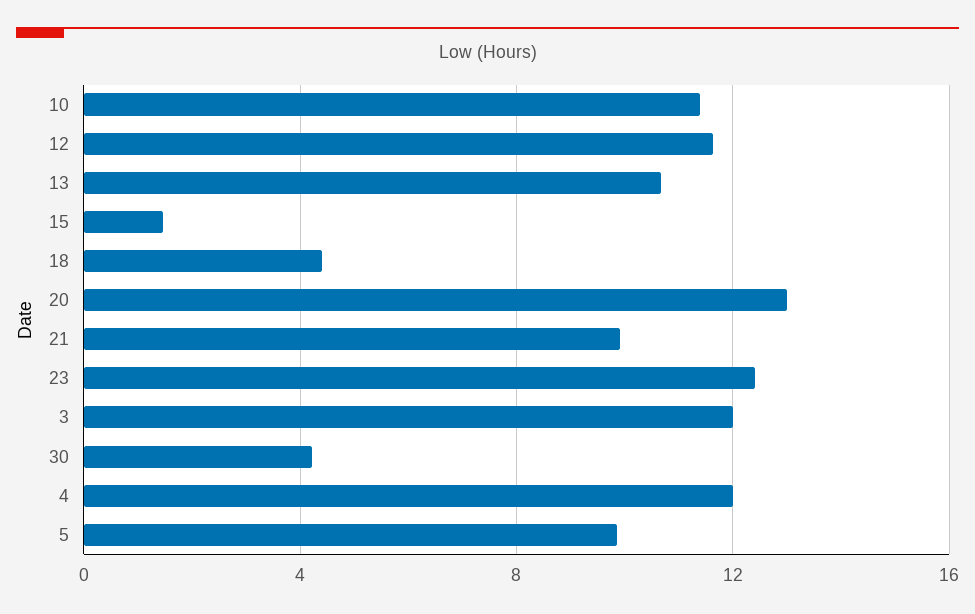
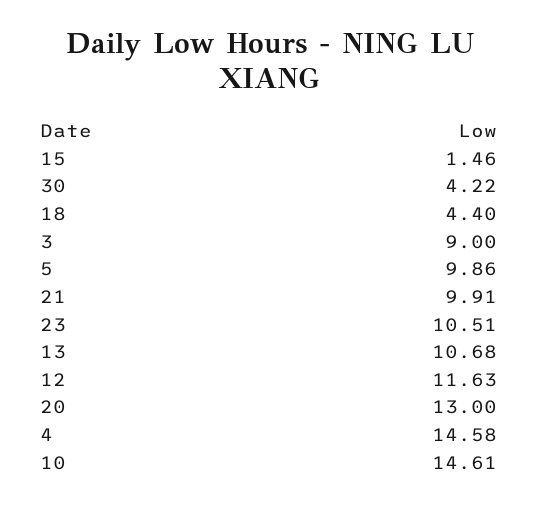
  {
-   "10": 11.5,
+   "10": 14.61,
    "12": 11.63,
    "13": 10.68,
    "15": 1.46,
    "18": 4.4,
    "20": 13,
    "21": 9.91,
-   "23": 12.5,
+   "23": 10.51,
-   "3": 12,
+   "3": 9,
    "30": 4.22,
-   "4": 12,
+   "4": 14.58,
    "5": 9.86
  }

